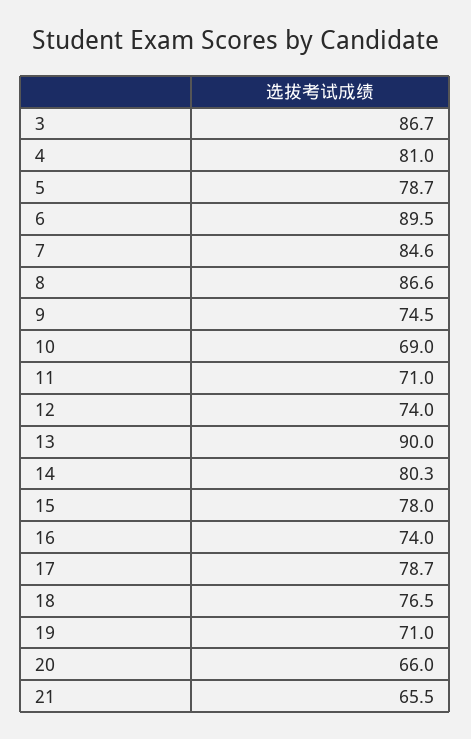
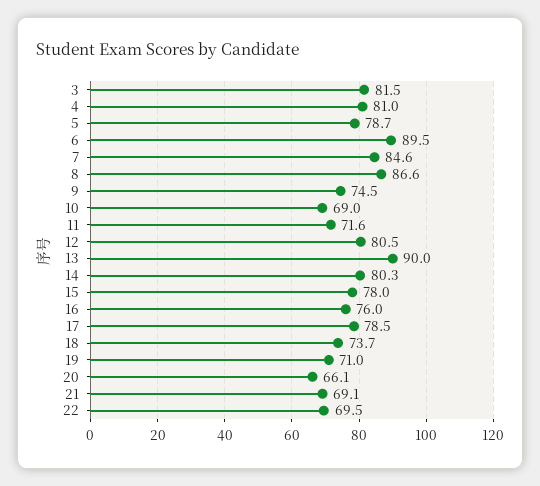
  {
-   "3": 86.7,
+   "3": 81.5,
    "4": 81,
    "5": 78.7,
    "6": 89.5,
    "7": 84.6,
    "8": 86.6,
    "9": 74.5,
    "10": 69,
-   "11": 71,
+   "11": 71.6,
-   "12": 74,
+   "12": 80.5,
    "13": 90,
    "14": 80.3,
    "15": 78,
-   "16": 74,
+   "16": 76,
-   "17": 78.7,
+   "17": 78.5,
-   "18": 76.5,
+   "18": 73.7,
    "19": 71,
-   "20": 66,
+   "20": 66.1,
-   "21": 65.5
+   "21": 69.1,
+   "22": 69.5
  }

